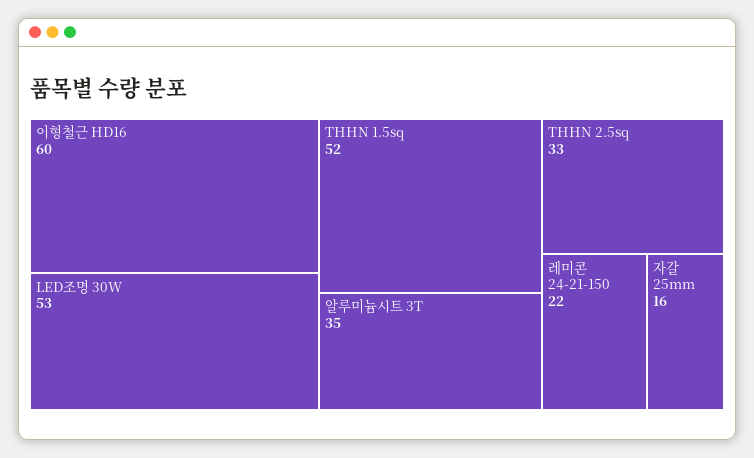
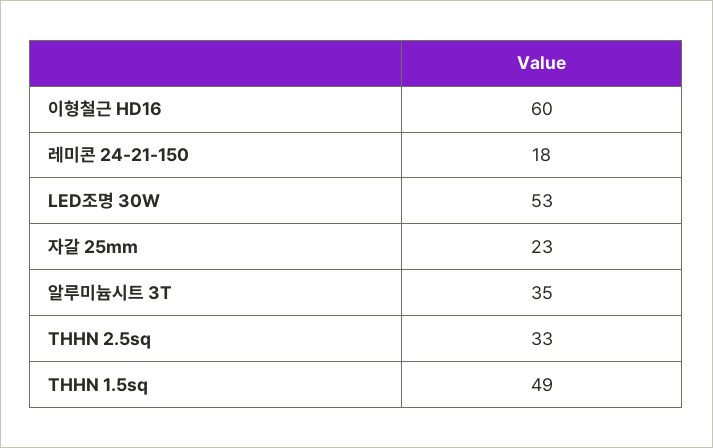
  {
    "이형철근 HD16": 60,
    "LED조명 30W": 53,
-   "THHN 1.5sq": 52,
+   "THHN 1.5sq": 49,
    "알루미늄시트 3T": 35,
    "THHN 2.5sq": 33,
-   "레미콘 24-21-150": 22,
+   "레미콘 24-21-150": 18,
-   "자갈 25mm": 16
+   "자갈 25mm": 23
  }

